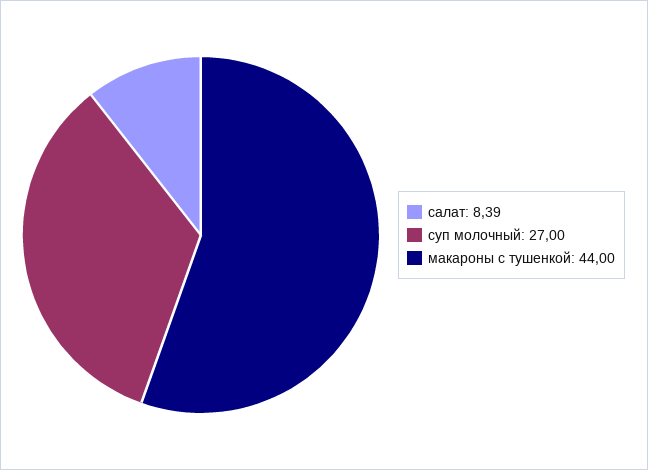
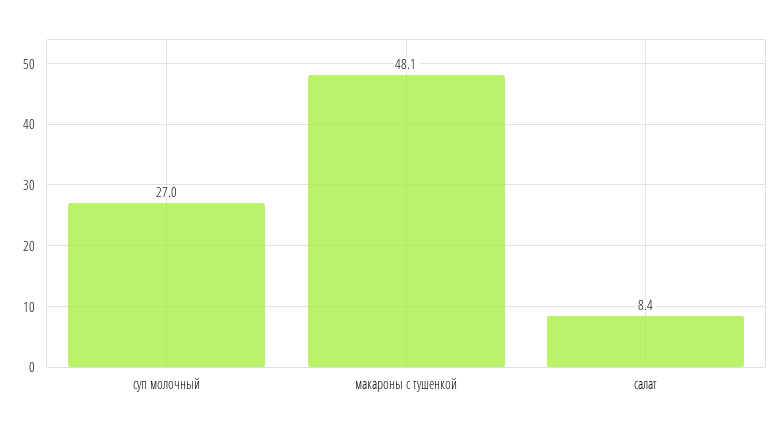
  {
    "салат": 8.39,
    "суп молочный": 27,
-   "макароны с тушенкой": 44
+   "макароны с тушенкой": 48.1
  }

